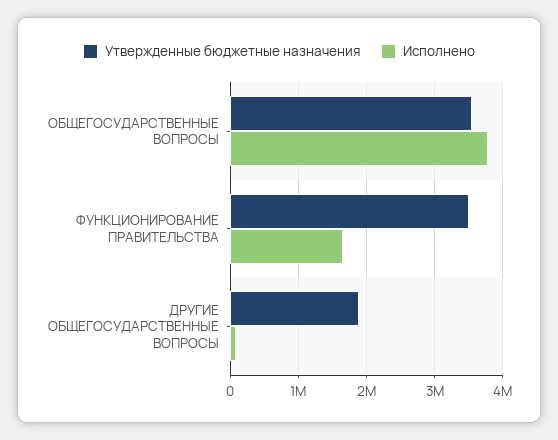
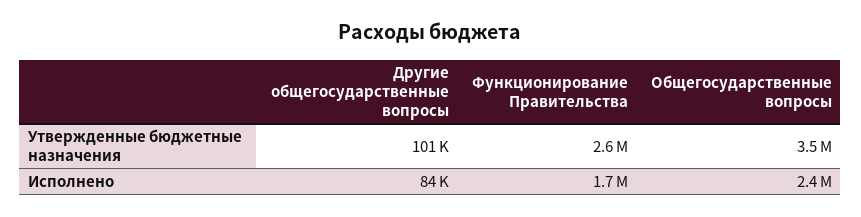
  {
    "Утвержденные бюджетные назначения": {
      "ОБЩЕГОСУДАРСТВЕННЫЕ ВОПРОСЫ": 3500000,
-     "ФУНКЦИОНИРОВАНИЕ ПРАВИТЕЛЬСТВА": 3500000,
+     "ФУНКЦИОНИРОВАНИЕ ПРАВИТЕЛЬСТВА": 2600000,
-     "ДРУГИЕ ОБЩЕГОСУДАРСТВЕННЫЕ ВОПРОСЫ": 1900000
+     "ДРУГИЕ ОБЩЕГОСУДАРСТВЕННЫЕ ВОПРОСЫ": 101000
    },
    "Исполнено": {
-     "ОБЩЕГОСУДАРСТВЕННЫЕ ВОПРОСЫ": 3800000,
+     "ОБЩЕГОСУДАРСТВЕННЫЕ ВОПРОСЫ": 2400000,
      "ФУНКЦИОНИРОВАНИЕ ПРАВИТЕЛЬСТВА": 1700000,
      "ДРУГИЕ ОБЩЕГОСУДАРСТВЕННЫЕ ВОПРОСЫ": 84000
    }
  }

